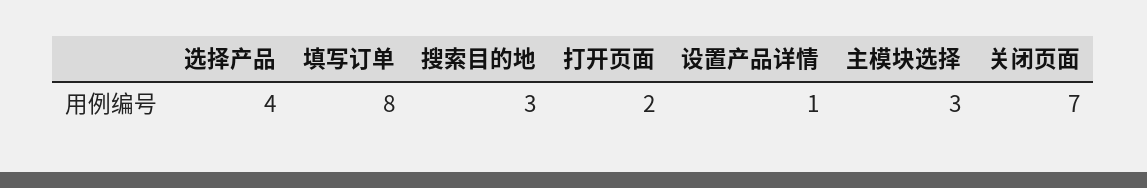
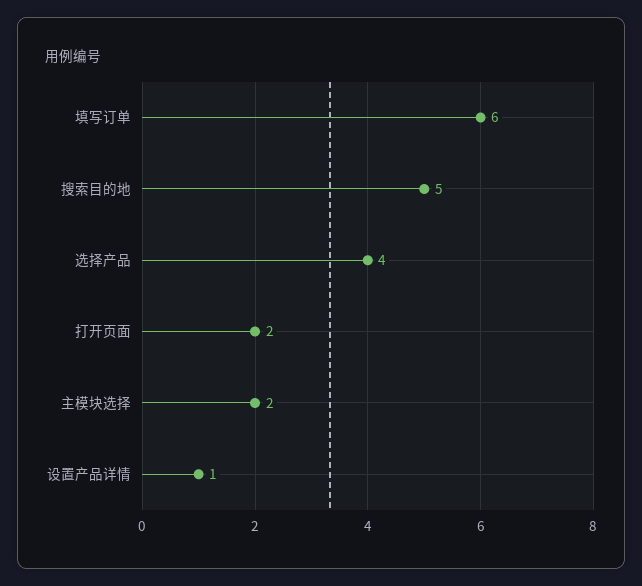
  {
    "选择产品": 4,
-   "填写订单": 8,
+   "填写订单": 6,
-   "搜索目的地": 3,
+   "搜索目的地": 5,
    "打开页面": 2,
    "设置产品详情": 1,
-   "主模块选择": 3,
+   "主模块选择": 2
-   "关闭页面": 7
  }

